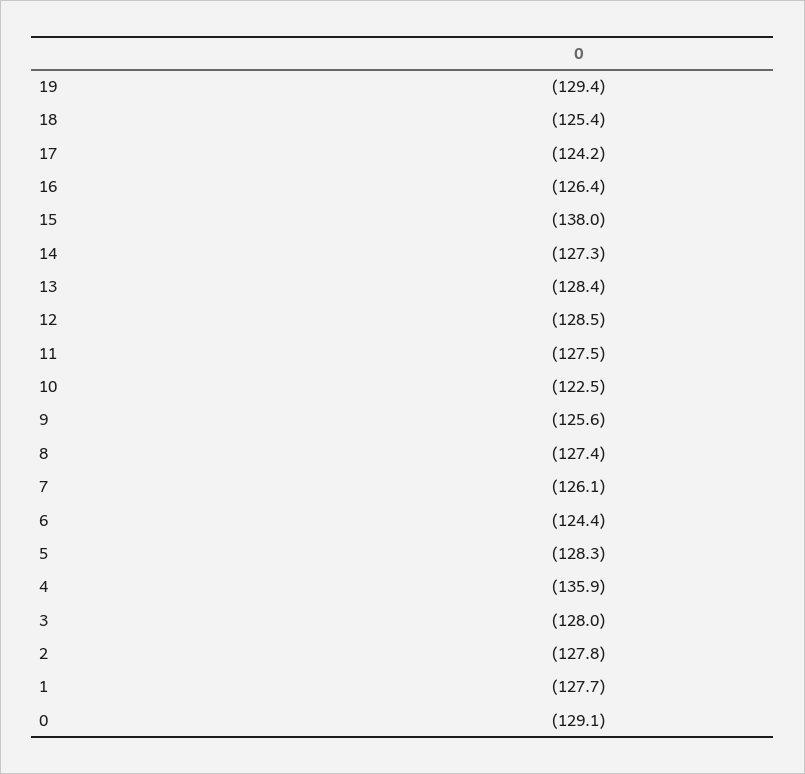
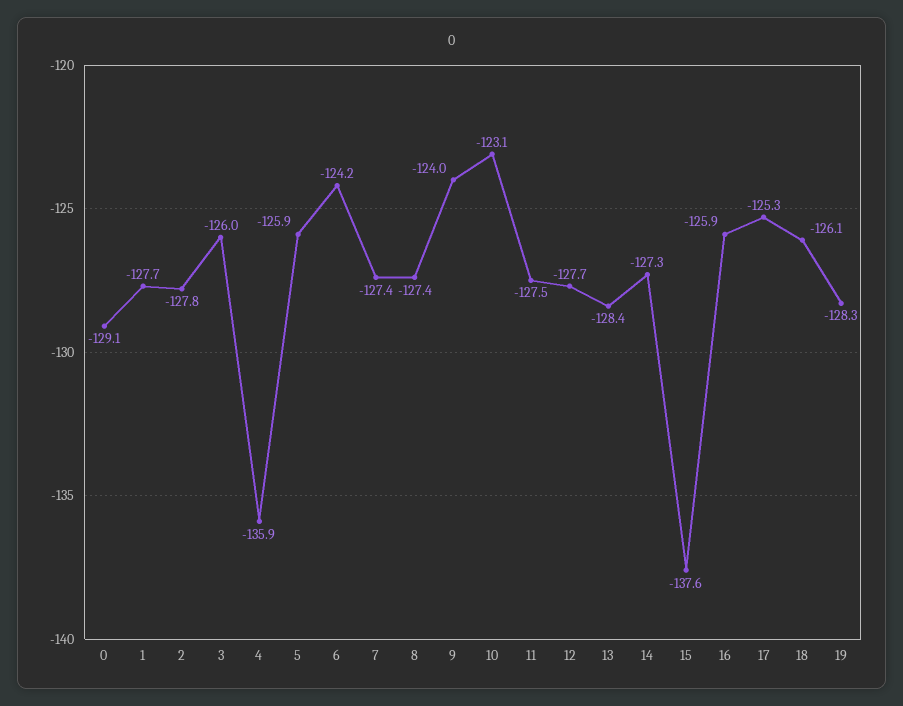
  {
-   "19": -129.4,
+   "19": -128.3,
-   "18": -125.4,
+   "18": -126.1,
-   "17": -124.2,
+   "17": -125.3,
-   "16": -126.4,
+   "16": -125.9,
-   "15": -138,
+   "15": -137.6,
    "14": -127.3,
    "13": -128.4,
-   "12": -128.5,
+   "12": -127.7,
    "11": -127.5,
-   "10": -122.5,
+   "10": -123.1,
-   "9": -125.6,
+   "9": -124,
    "8": -127.4,
-   "7": -126.1,
+   "7": -127.4,
-   "6": -124.4,
+   "6": -124.2,
-   "5": -128.3,
+   "5": -125.9,
    "4": -135.9,
-   "3": -128,
+   "3": -126,
    "2": -127.8,
    "1": -127.7,
    "0": -129.1
  }

